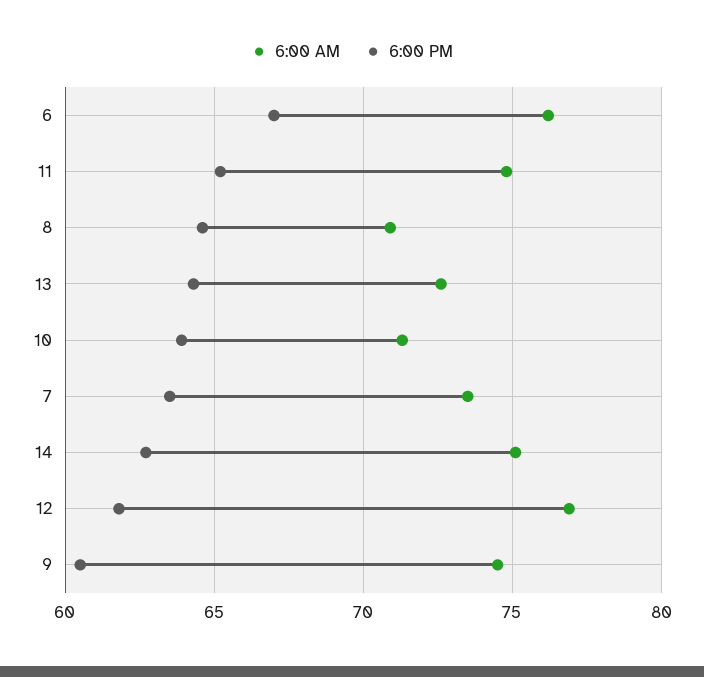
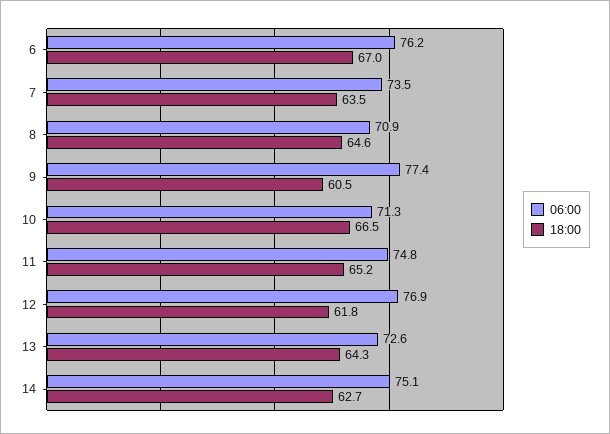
  {
    "6:00 AM": {
      "6": 76.2,
      "11": 74.8,
      "8": 70.9,
      "13": 72.6,
      "10": 71.3,
      "7": 73.5,
      "14": 75.1,
      "12": 76.9,
-     "9": 74.5
+     "9": 77.4
    },
    "6:00 PM": {
      "6": 67,
      "11": 65.2,
      "8": 64.6,
      "13": 64.3,
-     "10": 64,
+     "10": 66.5,
      "7": 63.5,
      "14": 62.7,
      "12": 61.8,
      "9": 60.5
    }
  }

